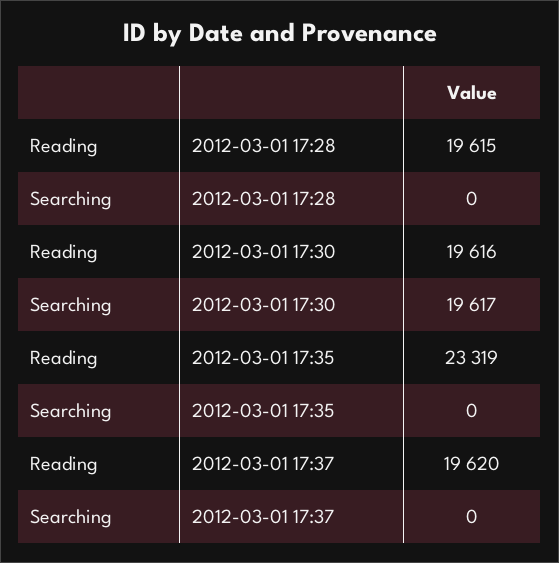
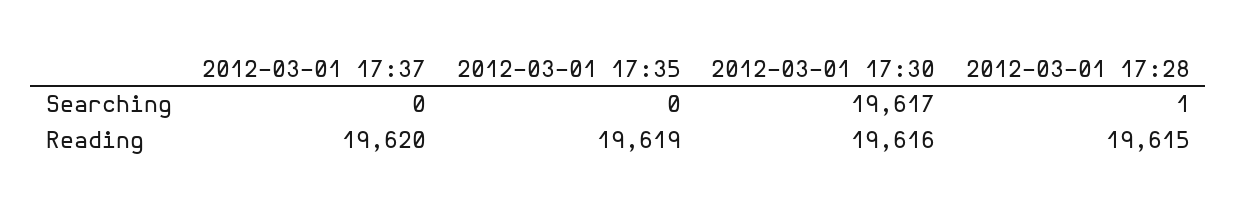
  {
    "Reading": {
      "2012-03-01 17:28": 19615,
      "2012-03-01 17:30": 19616,
-     "2012-03-01 17:35": 23319,
+     "2012-03-01 17:35": 19619,
      "2012-03-01 17:37": 19620
    },
    "Searching": {
-     "2012-03-01 17:28": 0,
+     "2012-03-01 17:28": 1,
      "2012-03-01 17:30": 19617,
      "2012-03-01 17:35": 0,
      "2012-03-01 17:37": 0
    }
  }

